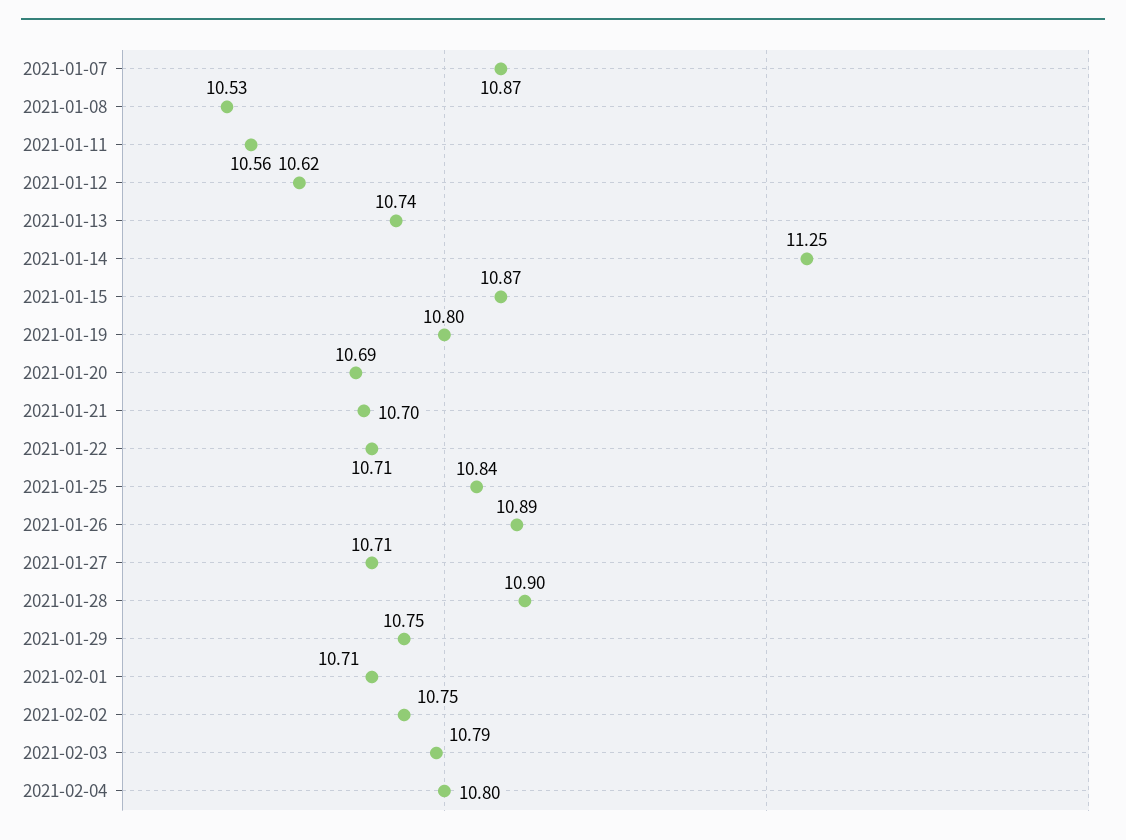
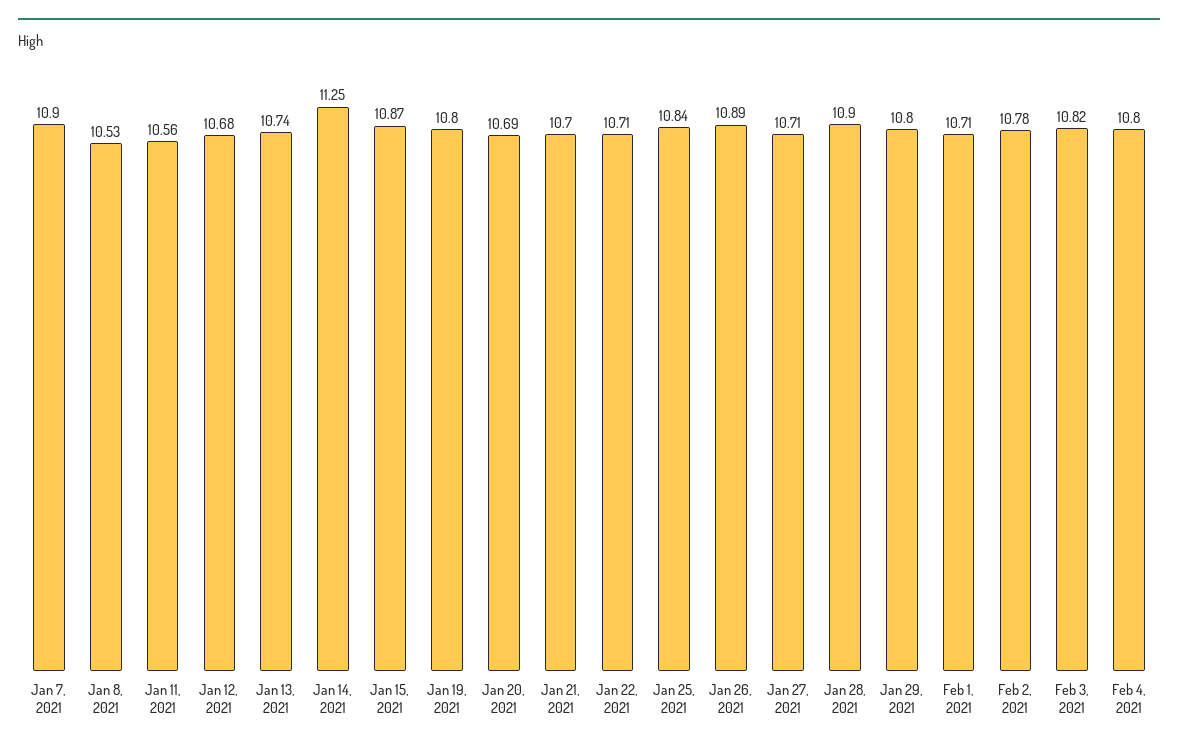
  {
-   "2021-01-07": 10.87,
+   "2021-01-07": 10.9,
    "2021-01-08": 10.53,
    "2021-01-11": 10.56,
-   "2021-01-12": 10.62,
+   "2021-01-12": 10.68,
    "2021-01-13": 10.74,
    "2021-01-14": 11.25,
    "2021-01-15": 10.87,
    "2021-01-19": 10.8,
    "2021-01-20": 10.69,
    "2021-01-21": 10.7,
    "2021-01-22": 10.71,
    "2021-01-25": 10.84,
    "2021-01-26": 10.89,
    "2021-01-27": 10.71,
    "2021-01-28": 10.9,
-   "2021-01-29": 10.75,
+   "2021-01-29": 10.8,
    "2021-02-01": 10.71,
-   "2021-02-02": 10.75,
+   "2021-02-02": 10.78,
-   "2021-02-03": 10.79,
+   "2021-02-03": 10.82,
    "2021-02-04": 10.8
  }

